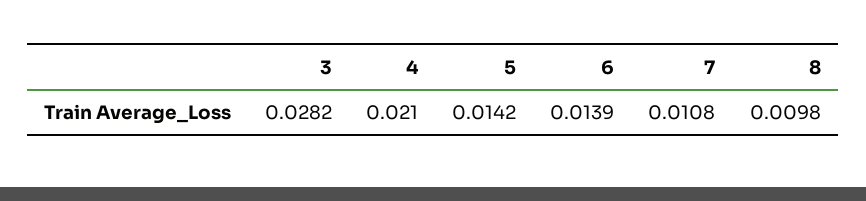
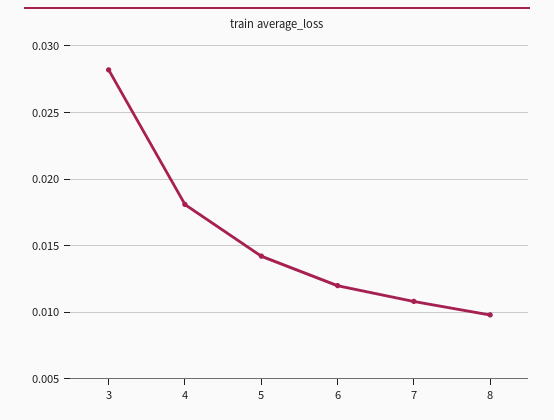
  {
    "3": 0.0282,
-   "4": 0.021,
+   "4": 0.018,
    "5": 0.0142,
-   "6": 0.0139,
+   "6": 0.012,
    "7": 0.0108,
    "8": 0.0098
  }

